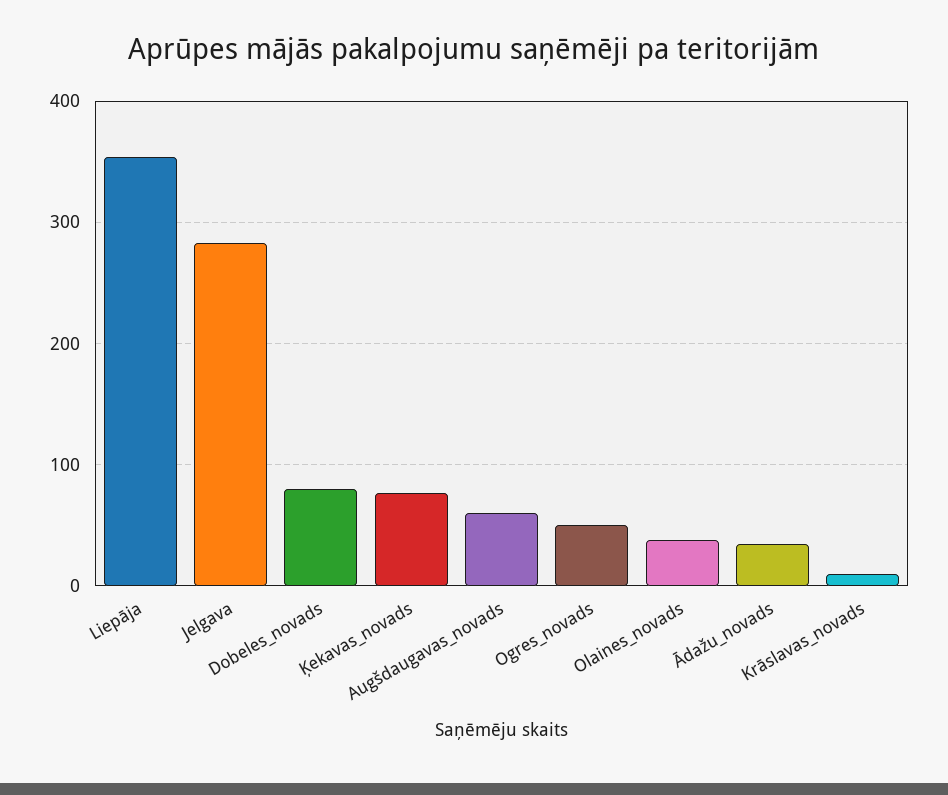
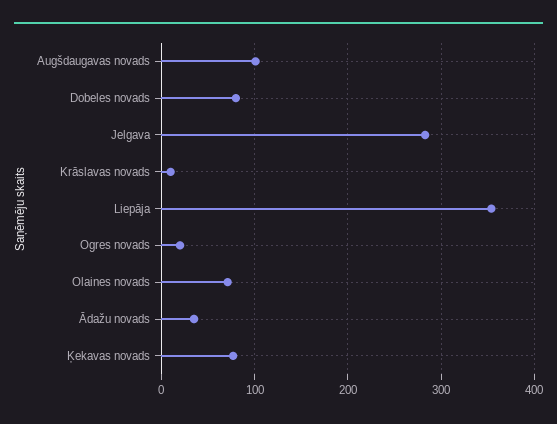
  {
    "Liepāja": 350,
    "Jelgava": 280,
    "Dobeles_novads": 80,
    "Ķekavas_novads": 80,
-   "Augšdaugavas_novads": 60,
+   "Augšdaugavas_novads": 100,
-   "Ogres_novads": 50,
+   "Ogres_novads": 20,
-   "Olaines_novads": 40,
+   "Olaines_novads": 70,
    "Ādažu_novads": 40,
    "Krāslavas_novads": 10
  }

